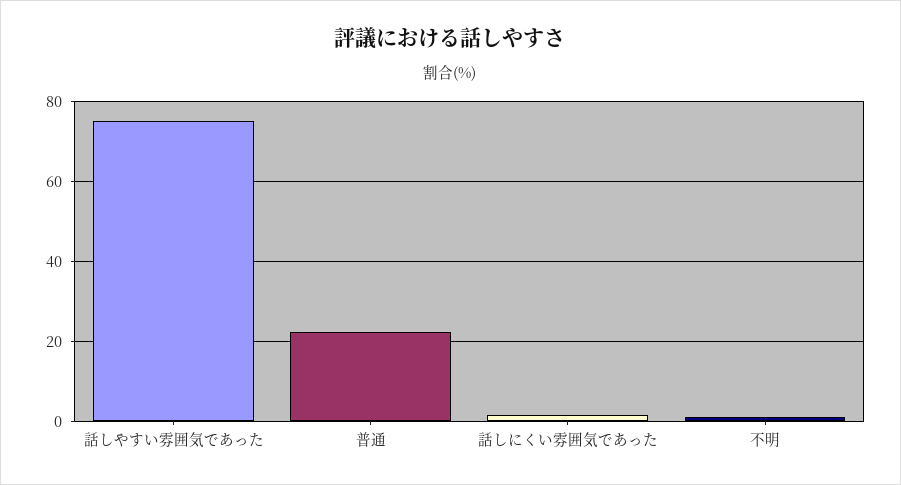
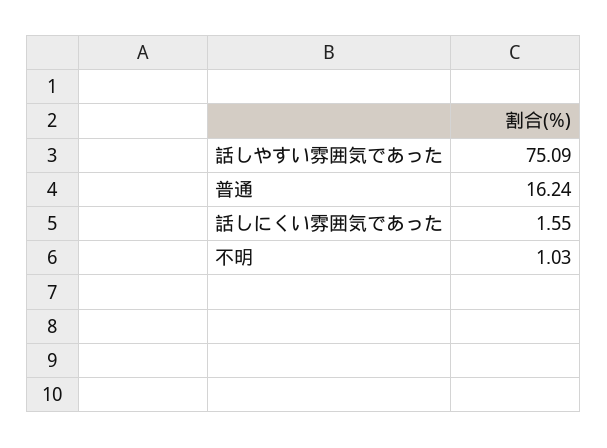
  {
    "話しやすい雰囲気であった": 75.09,
-   "普通": 22,
+   "普通": 16.24,
    "話しにくい雰囲気であった": 1.55,
    "不明": 1.03
  }

